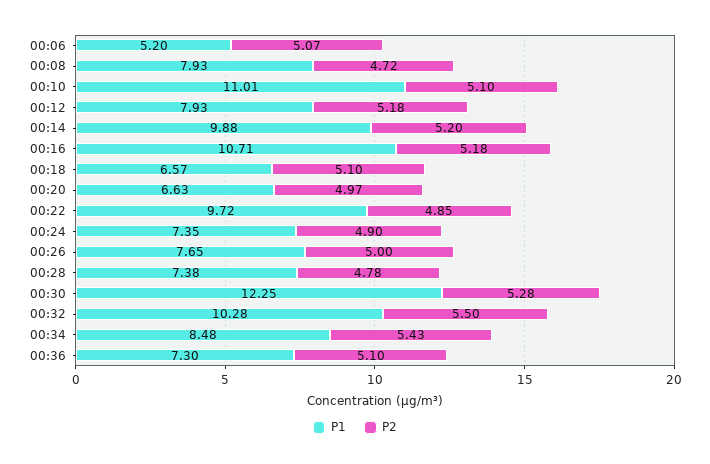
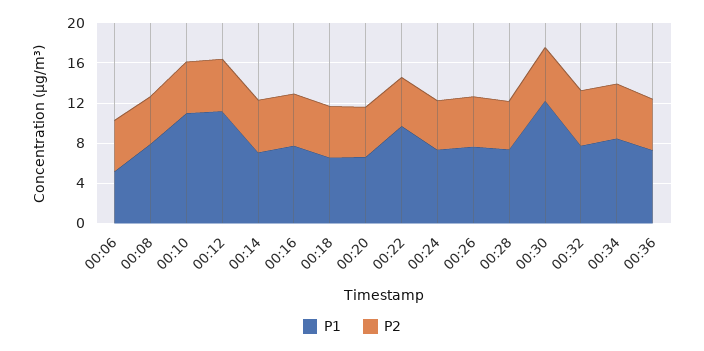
  {
    "P1": {
      "00:06": 5.2,
      "00:08": 7.93,
      "00:10": 11.01,
-     "00:12": 7.93,
+     "00:12": 11,
-     "00:14": 9.88,
+     "00:14": 7,
-     "00:16": 10.71,
+     "00:16": 8,
      "00:18": 6.57,
      "00:20": 6.63,
      "00:22": 9.72,
      "00:24": 7.35,
      "00:26": 7.65,
      "00:28": 7.38,
      "00:30": 12.25,
-     "00:32": 10.28,
+     "00:32": 8,
      "00:34": 8.48,
      "00:36": 7.3
    },
    "P2": {
      "00:06": 5.07,
      "00:08": 4.72,
      "00:10": 5.1,
      "00:12": 5.18,
      "00:14": 5.2,
      "00:16": 5.18,
      "00:18": 5.1,
      "00:20": 4.97,
      "00:22": 4.85,
      "00:24": 4.9,
      "00:26": 5,
      "00:28": 4.78,
      "00:30": 5.28,
      "00:32": 5.5,
      "00:34": 5.43,
      "00:36": 5.1
    }
  }

